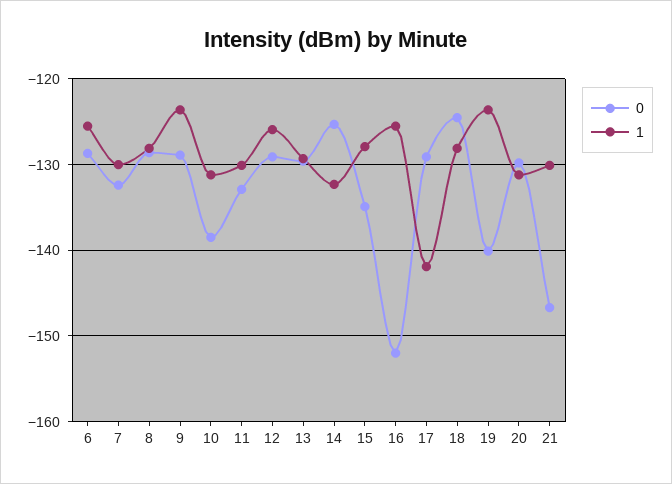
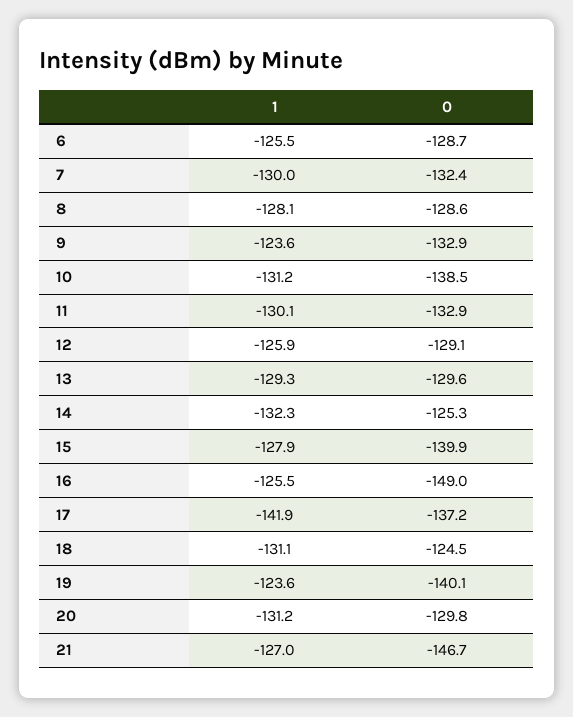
  {
    "0": {
      "6": -128.7,
      "7": -132.4,
      "8": -128.6,
-     "9": -129,
+     "9": -132.9,
      "10": -138.5,
      "11": -132.9,
      "12": -129.1,
      "13": -129.6,
      "14": -125.3,
-     "15": -135,
+     "15": -139.9,
-     "16": -152,
+     "16": -149,
-     "17": -129,
+     "17": -137.2,
      "18": -124.5,
      "19": -140.1,
      "20": -129.8,
      "21": -146.7
    },
    "1": {
      "6": -125.5,
      "7": -130,
      "8": -128.1,
      "9": -123.6,
      "10": -131.2,
      "11": -130.1,
      "12": -125.9,
      "13": -129.3,
      "14": -132.3,
      "15": -127.9,
      "16": -125.5,
      "17": -141.9,
-     "18": -128,
+     "18": -131.1,
      "19": -123.6,
      "20": -131.2,
-     "21": -130
+     "21": -127
    }
  }

